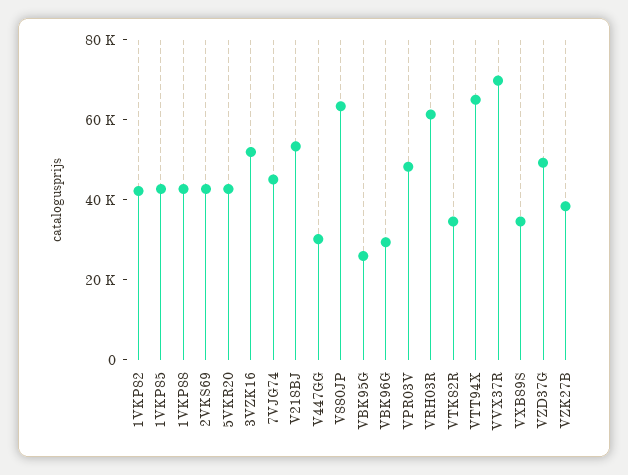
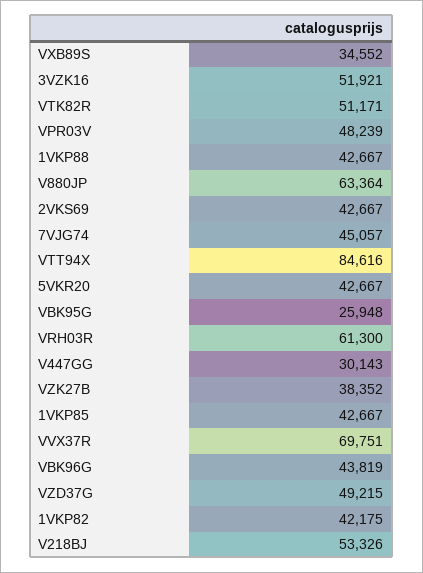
  {
    "1VKP82": 42175,
    "1VKP85": 42667,
    "1VKP88": 42667,
    "2VKS69": 42667,
    "5VKR20": 42667,
    "3VZK16": 51921,
    "7VJG74": 45057,
    "V218BJ": 53326,
    "V447GG": 30143,
    "V880JP": 63364,
    "VBK95G": 25948,
-   "VBK96G": 30000,
+   "VBK96G": 43819,
    "VPR03V": 48239,
    "VRH03R": 61300,
-   "VTK82R": 35000,
+   "VTK82R": 51171,
-   "VTT94X": 65000,
+   "VTT94X": 84616,
    "VVX37R": 69751,
    "VXB89S": 34552,
    "VZD37G": 49215,
    "VZK27B": 38352
  }

